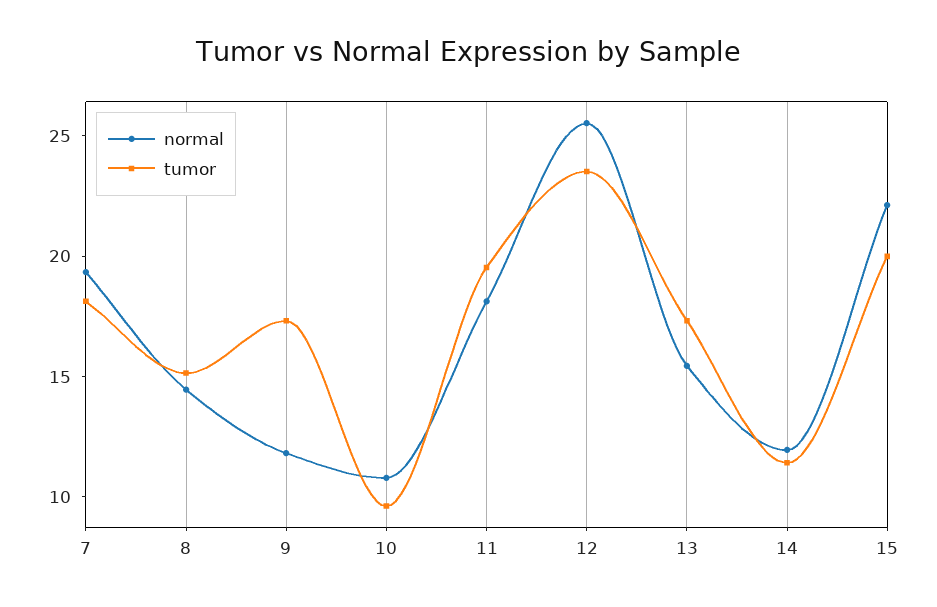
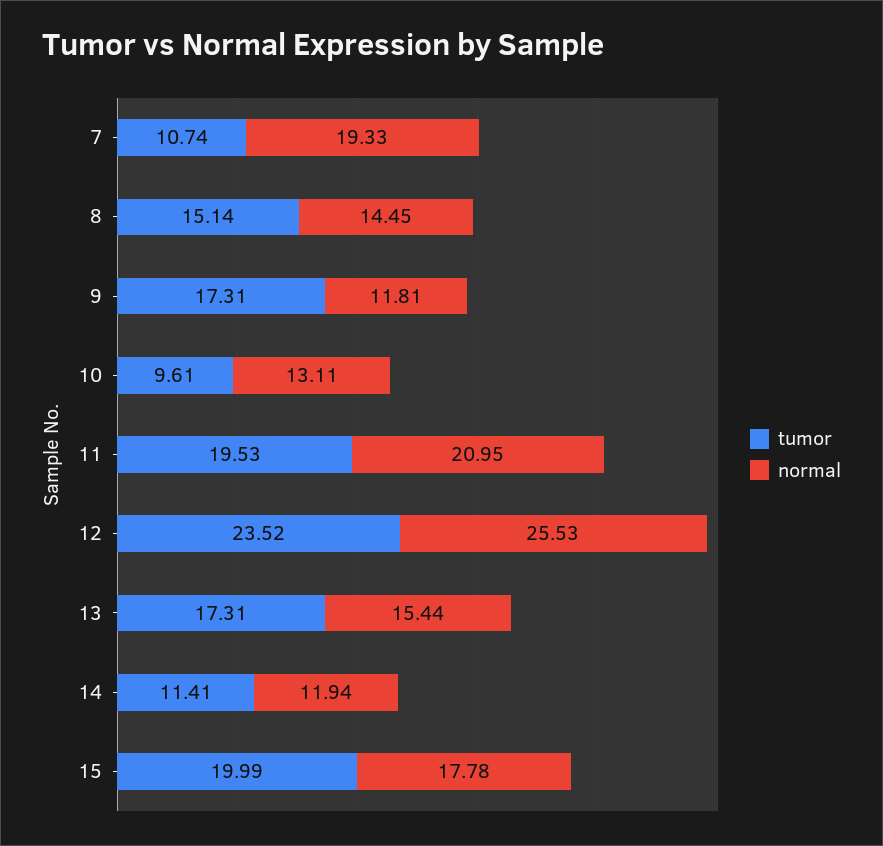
  {
    "normal": {
      "7": 19.33,
      "8": 14.45,
      "9": 11.81,
-     "10": 11,
+     "10": 13.11,
-     "11": 18,
+     "11": 20.95,
      "12": 25.53,
      "13": 15.44,
      "14": 11.94,
-     "15": 22
+     "15": 17.78
    },
    "tumor": {
-     "7": 18,
+     "7": 10.74,
      "8": 15.14,
      "9": 17.31,
      "10": 9.61,
      "11": 19.53,
      "12": 23.52,
      "13": 17.31,
      "14": 11.41,
      "15": 19.99
    }
  }

